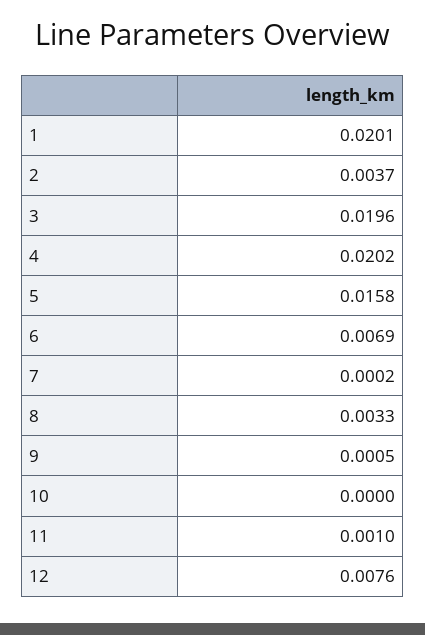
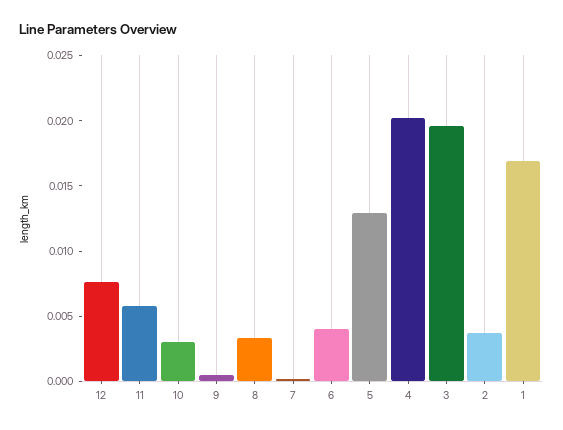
  {
-   "1": 0.0201,
+   "1": 0.017,
    "2": 0.0037,
    "3": 0.0196,
    "4": 0.0202,
-   "5": 0.0158,
+   "5": 0.013,
-   "6": 0.0069,
+   "6": 0.004,
    "7": 0.0002,
    "8": 0.0033,
    "9": 0.0005,
-   "10": 0,
+   "10": 0.003,
-   "11": 0.001,
+   "11": 0.006,
    "12": 0.0076
  }

